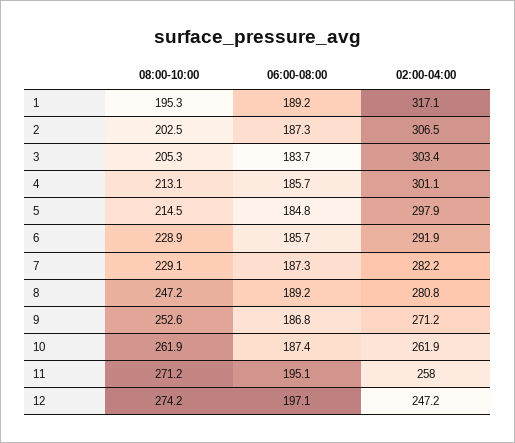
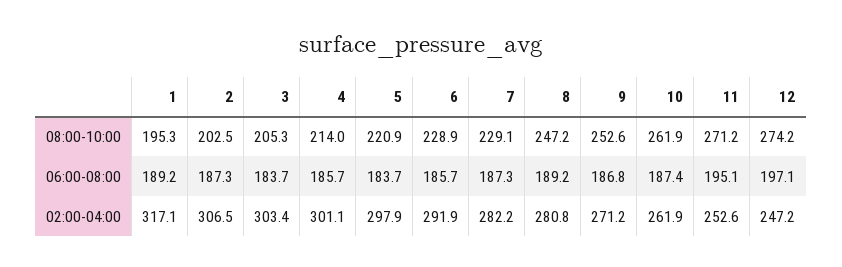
  {
    "08:00-10:00": {
      "1": 195.3,
      "2": 202.5,
      "3": 205.3,
-     "4": 213.1,
+     "4": 214,
-     "5": 214.5,
+     "5": 220.9,
      "6": 228.9,
      "7": 229.1,
      "8": 247.2,
      "9": 252.6,
      "10": 261.9,
      "11": 271.2,
      "12": 274.2
    },
    "06:00-08:00": {
      "1": 189.2,
      "2": 187.3,
      "3": 183.7,
      "4": 185.7,
-     "5": 184.8,
+     "5": 183.7,
      "6": 185.7,
      "7": 187.3,
      "8": 189.2,
      "9": 186.8,
      "10": 187.4,
      "11": 195.1,
      "12": 197.1
    },
    "02:00-04:00": {
      "1": 317.1,
      "2": 306.5,
      "3": 303.4,
      "4": 301.1,
      "5": 297.9,
      "6": 291.9,
      "7": 282.2,
      "8": 280.8,
      "9": 271.2,
      "10": 261.9,
-     "11": 258,
+     "11": 252.6,
      "12": 247.2
    }
  }

